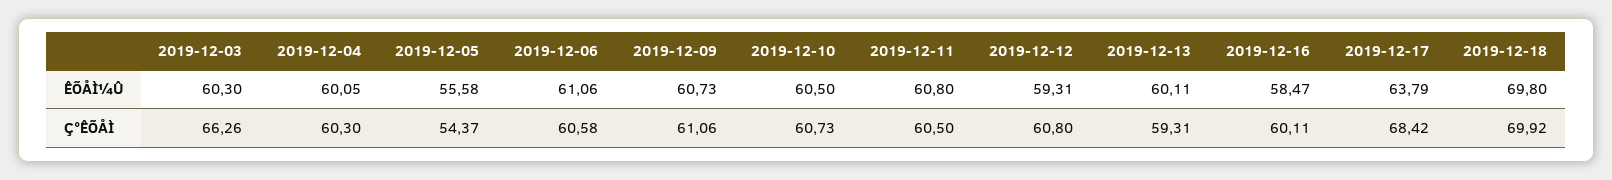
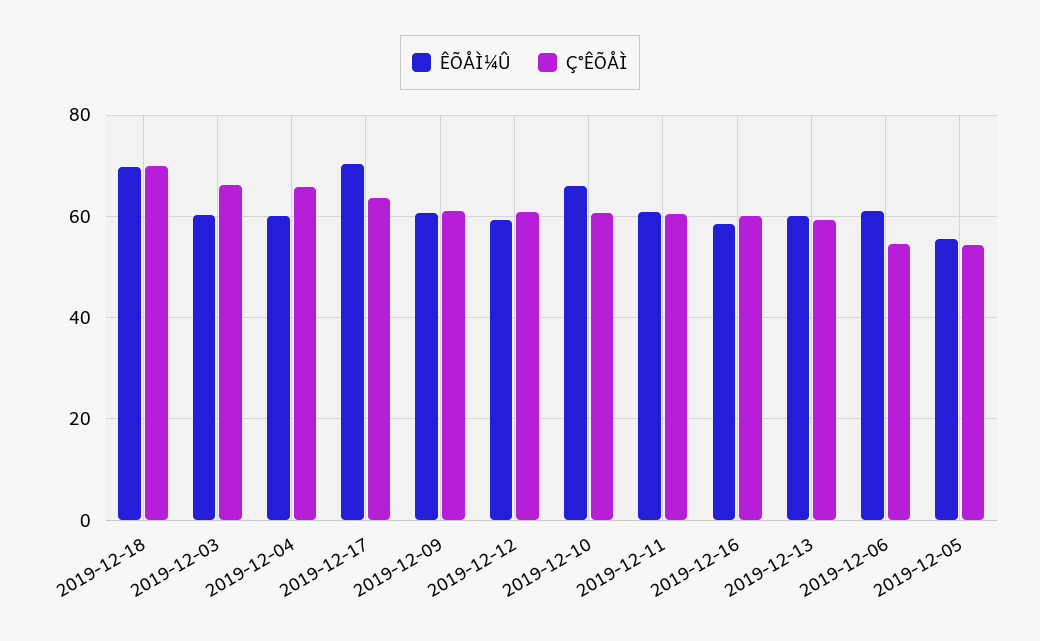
  {
    "ÊÕÅÌ¼Û": {
      "2019-12-03": 60.3,
      "2019-12-04": 60.05,
      "2019-12-05": 55.58,
      "2019-12-06": 61.06,
      "2019-12-09": 60.73,
-     "2019-12-10": 60.5,
+     "2019-12-10": 66,
      "2019-12-11": 60.8,
      "2019-12-12": 59.31,
      "2019-12-13": 60.11,
      "2019-12-16": 58.47,
-     "2019-12-17": 63.79,
+     "2019-12-17": 70,
      "2019-12-18": 69.8
    },
    "Ç°ÊÕÅÌ": {
      "2019-12-03": 66.26,
-     "2019-12-04": 60.3,
+     "2019-12-04": 66,
      "2019-12-05": 54.37,
-     "2019-12-06": 60.58,
+     "2019-12-06": 54,
      "2019-12-09": 61.06,
      "2019-12-10": 60.73,
      "2019-12-11": 60.5,
      "2019-12-12": 60.8,
      "2019-12-13": 59.31,
      "2019-12-16": 60.11,
-     "2019-12-17": 68.42,
+     "2019-12-17": 64,
      "2019-12-18": 69.92
    }
  }

